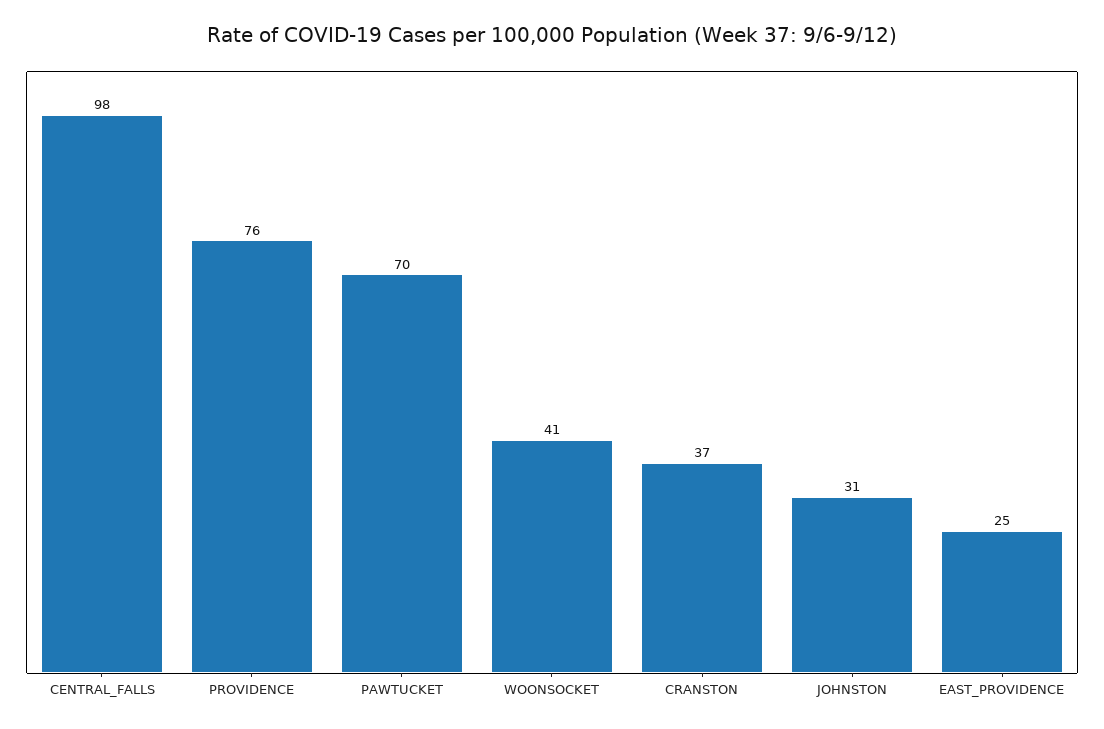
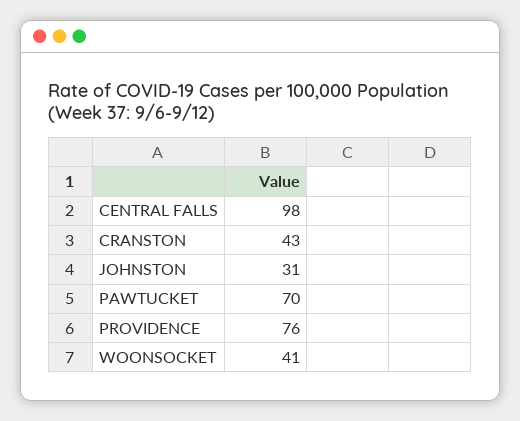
  {
    "CENTRAL_FALLS": 98,
    "PROVIDENCE": 76,
    "PAWTUCKET": 70,
    "WOONSOCKET": 41,
-   "CRANSTON": 37,
+   "CRANSTON": 43,
-   "JOHNSTON": 31,
+   "JOHNSTON": 31
-   "EAST_PROVIDENCE": 25
  }

